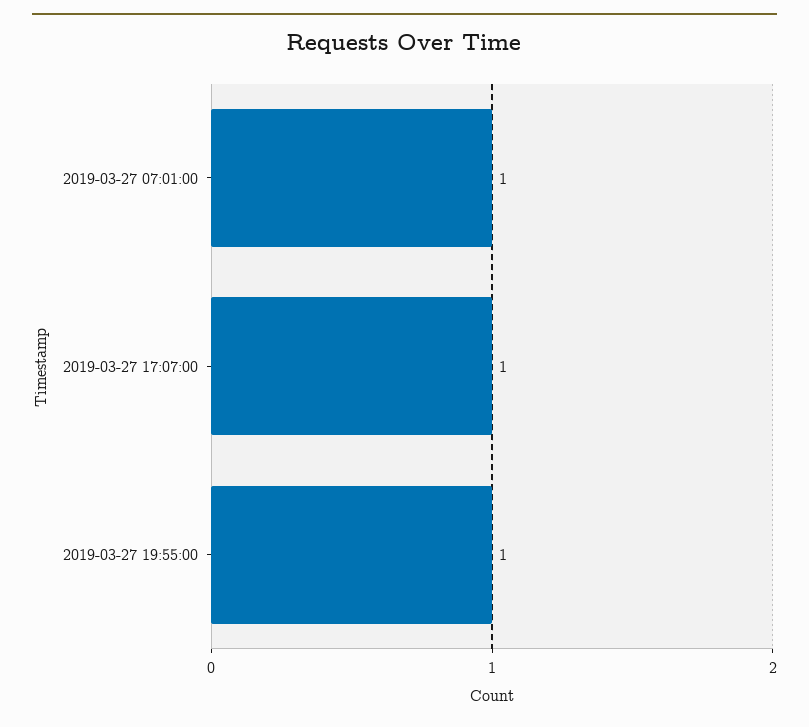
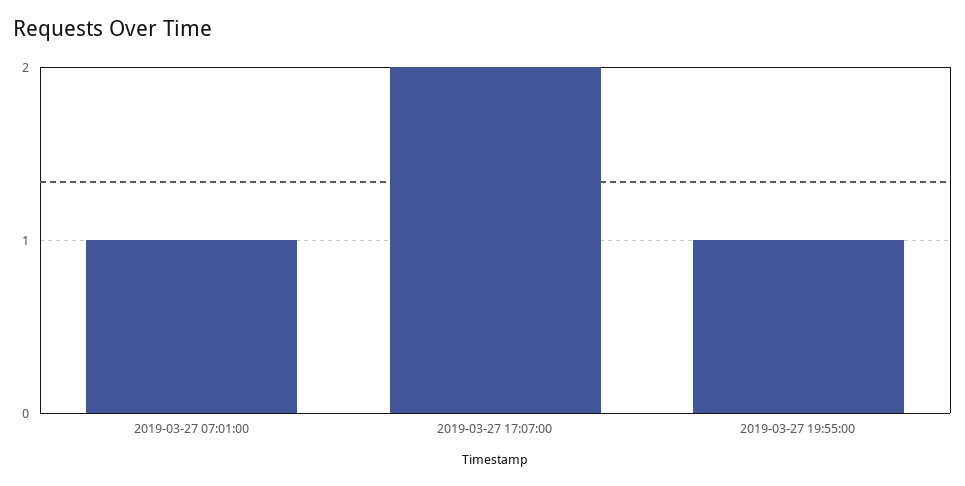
  {
    "2019-03-27 07:01:00": 1,
-   "2019-03-27 17:07:00": 1,
+   "2019-03-27 17:07:00": 2,
    "2019-03-27 19:55:00": 1
  }

